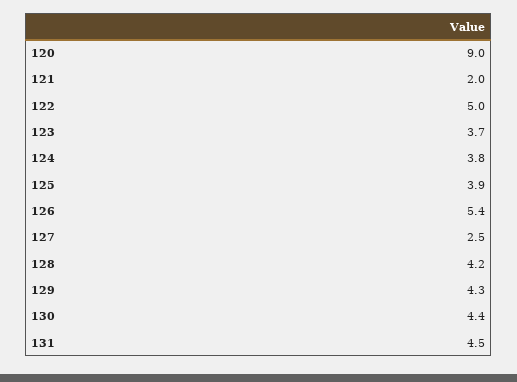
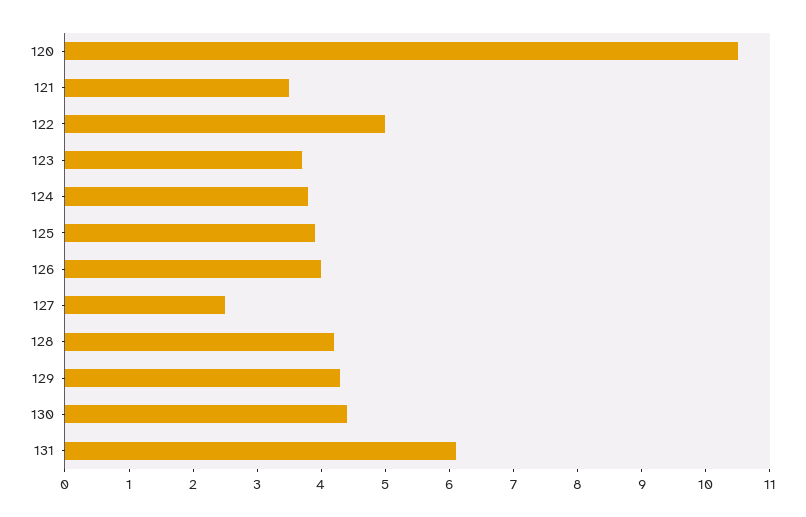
  {
-   "120": 9,
+   "120": 10.5,
-   "121": 2,
+   "121": 3.5,
    "122": 5,
    "123": 3.7,
    "124": 3.8,
    "125": 3.9,
-   "126": 5.4,
+   "126": 4,
    "127": 2.5,
    "128": 4.2,
    "129": 4.3,
    "130": 4.4,
-   "131": 4.5
+   "131": 6
  }

